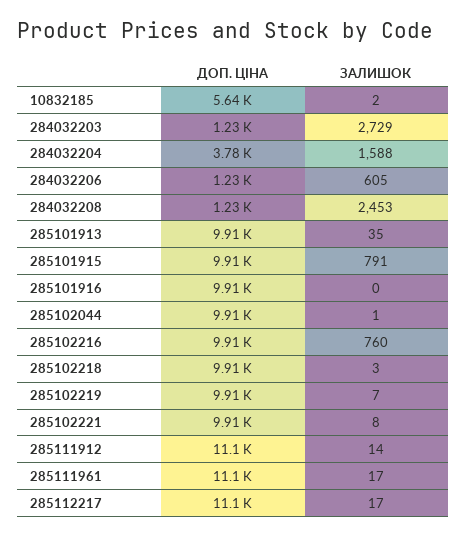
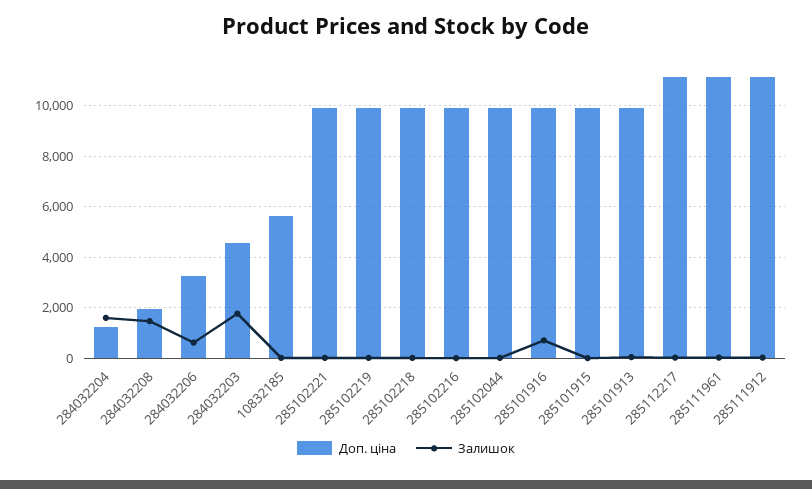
  {
    "ДОП. ЦІНА": {
      "10832185": 5640,
-     "284032203": 1230,
+     "284032203": 4500,
-     "284032204": 3780,
+     "284032204": 1250,
-     "284032206": 1230,
+     "284032206": 3250,
-     "284032208": 1230,
+     "284032208": 2000,
      "285101913": 9910,
      "285101915": 9910,
      "285101916": 9910,
      "285102044": 9910,
      "285102216": 9910,
      "285102218": 9910,
      "285102219": 9910,
      "285102221": 9910,
      "285111912": 11100,
      "285111961": 11100,
      "285112217": 11100
    },
    "ЗАЛИШОК": {
      "10832185": 2,
-     "284032203": 2729,
+     "284032203": 1750,
      "284032204": 1588,
      "284032206": 605,
-     "284032208": 2453,
+     "284032208": 1500,
      "285101913": 35,
-     "285101915": 791,
+     "285101915": 0,
-     "285101916": 0,
+     "285101916": 750,
      "285102044": 1,
-     "285102216": 760,
+     "285102216": 0,
      "285102218": 3,
      "285102219": 7,
      "285102221": 8,
      "285111912": 14,
      "285111961": 17,
      "285112217": 17
    }
  }

